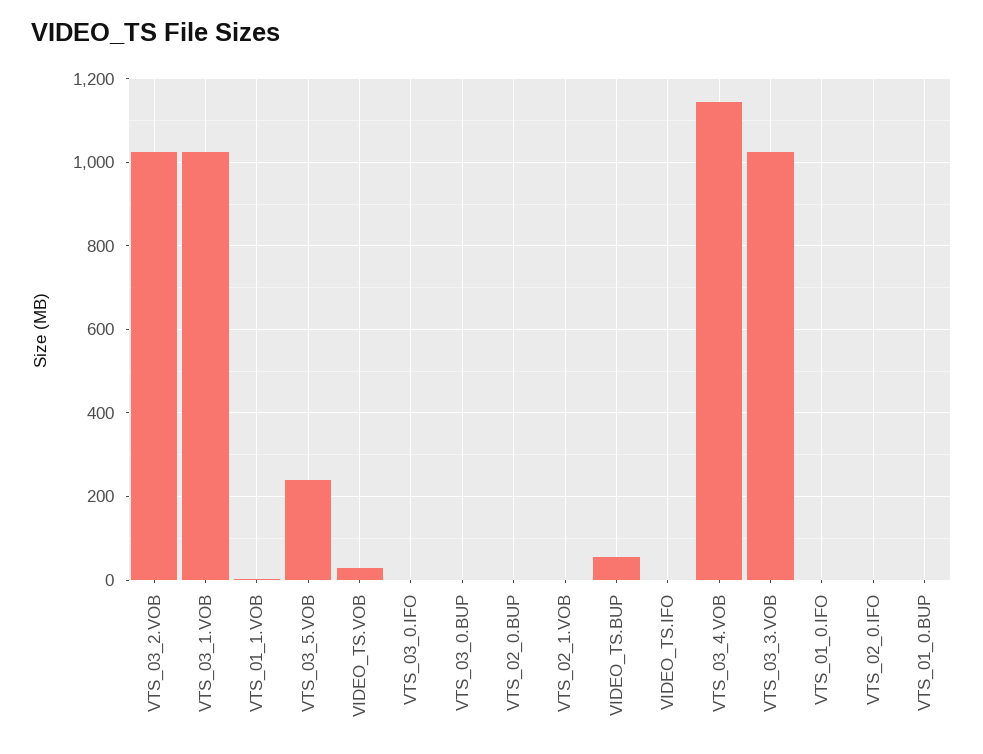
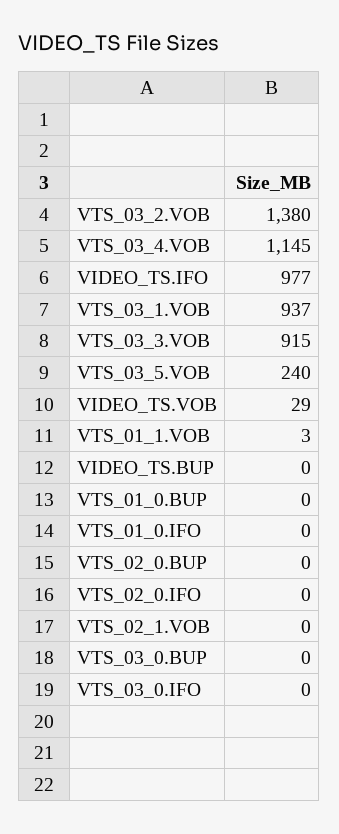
  {
-   "VTS_03_2.VOB": 1020,
+   "VTS_03_2.VOB": 1380,
-   "VTS_03_1.VOB": 1020,
+   "VTS_03_1.VOB": 937,
    "VTS_01_1.VOB": 3,
    "VTS_03_5.VOB": 240,
    "VIDEO_TS.VOB": 29,
    "VTS_03_0.IFO": 0,
    "VTS_03_0.BUP": 0,
    "VTS_02_0.BUP": 0,
    "VTS_02_1.VOB": 0,
-   "VIDEO_TS.BUP": 60,
+   "VIDEO_TS.BUP": 0,
-   "VIDEO_TS.IFO": 0,
+   "VIDEO_TS.IFO": 977,
    "VTS_03_4.VOB": 1145,
-   "VTS_03_3.VOB": 1020,
+   "VTS_03_3.VOB": 915,
    "VTS_01_0.IFO": 0,
    "VTS_02_0.IFO": 0,
    "VTS_01_0.BUP": 0
  }

